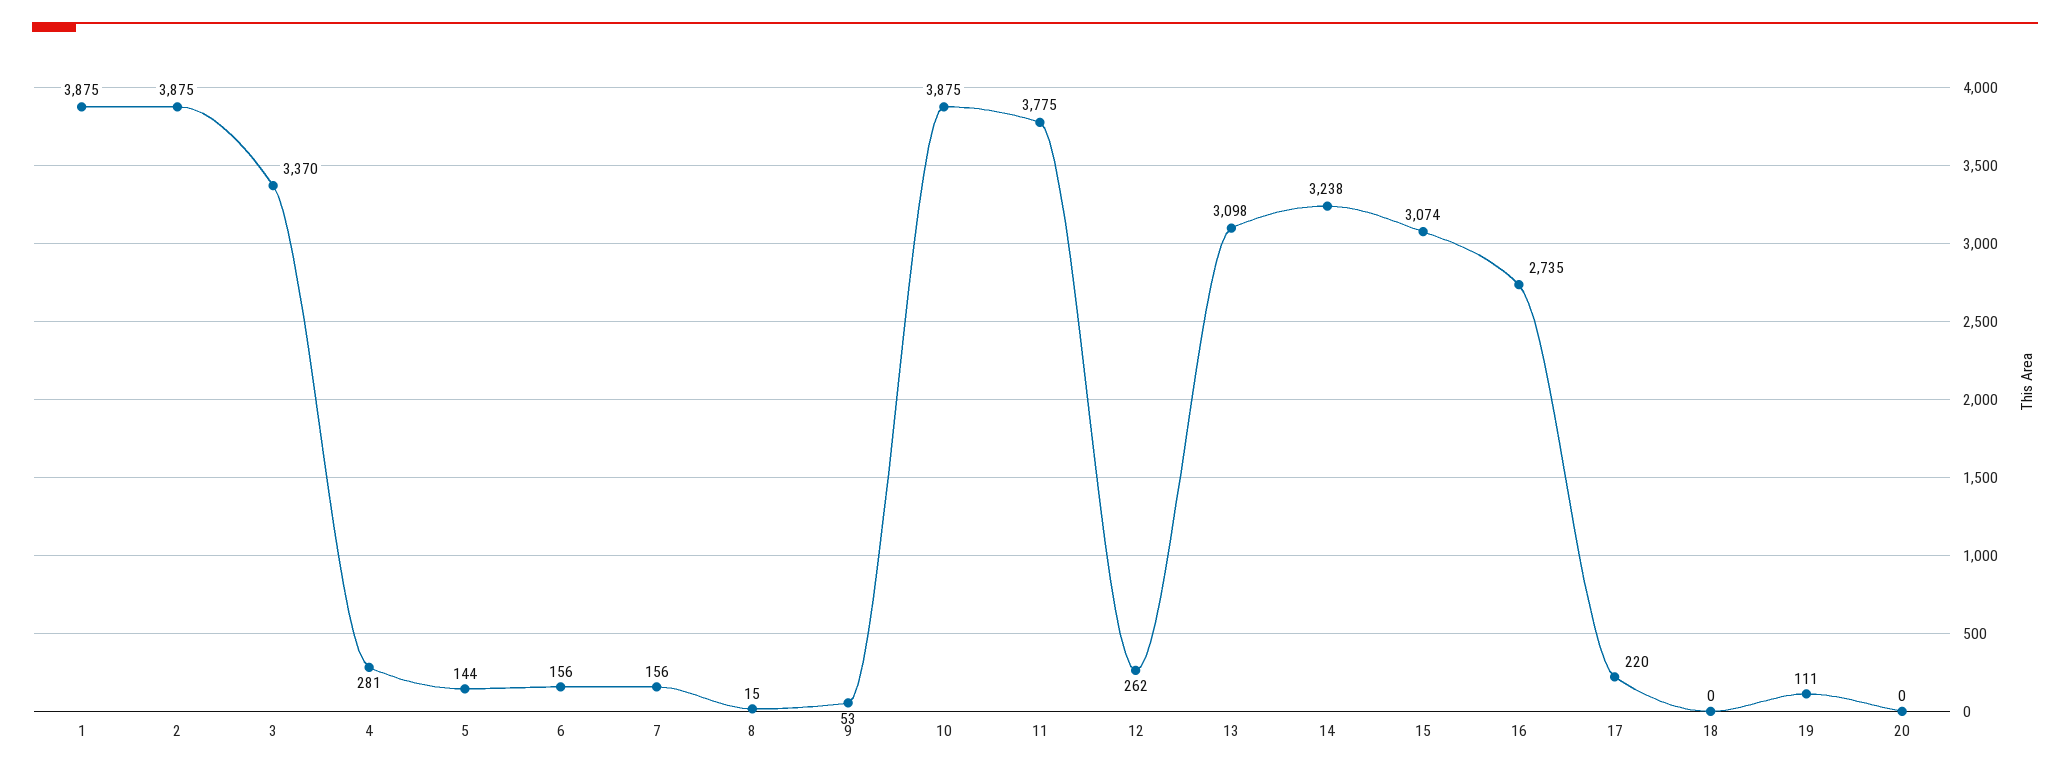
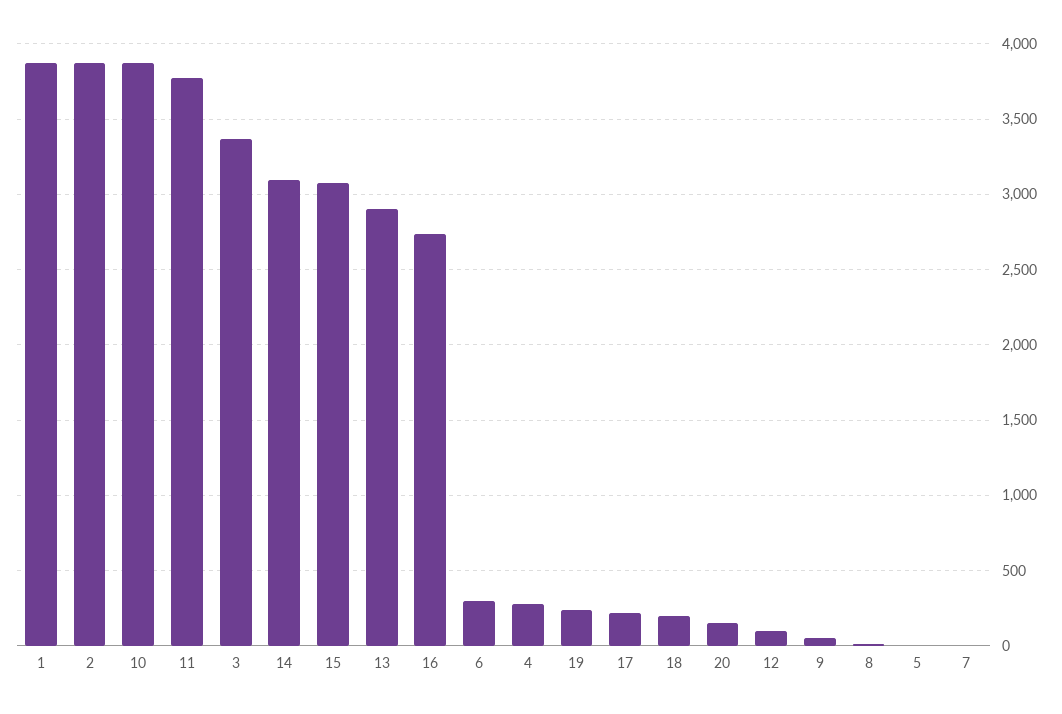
  {
    "1": 3875,
    "2": 3875,
    "3": 3370,
    "4": 281,
-   "5": 144,
+   "5": 0,
-   "6": 156,
+   "6": 300,
-   "7": 156,
+   "7": 0,
    "8": 15,
    "9": 53,
    "10": 3875,
    "11": 3775,
-   "12": 262,
+   "12": 100,
-   "13": 3098,
+   "13": 2900,
-   "14": 3238,
+   "14": 3100,
    "15": 3074,
    "16": 2735,
    "17": 220,
-   "18": 0,
+   "18": 200,
-   "19": 111,
+   "19": 250,
-   "20": 0
+   "20": 150
  }

